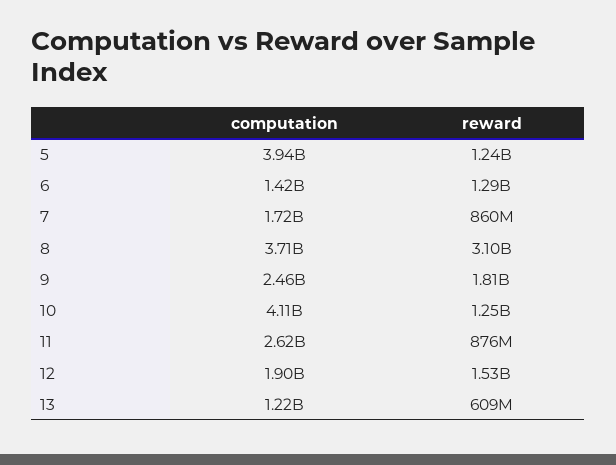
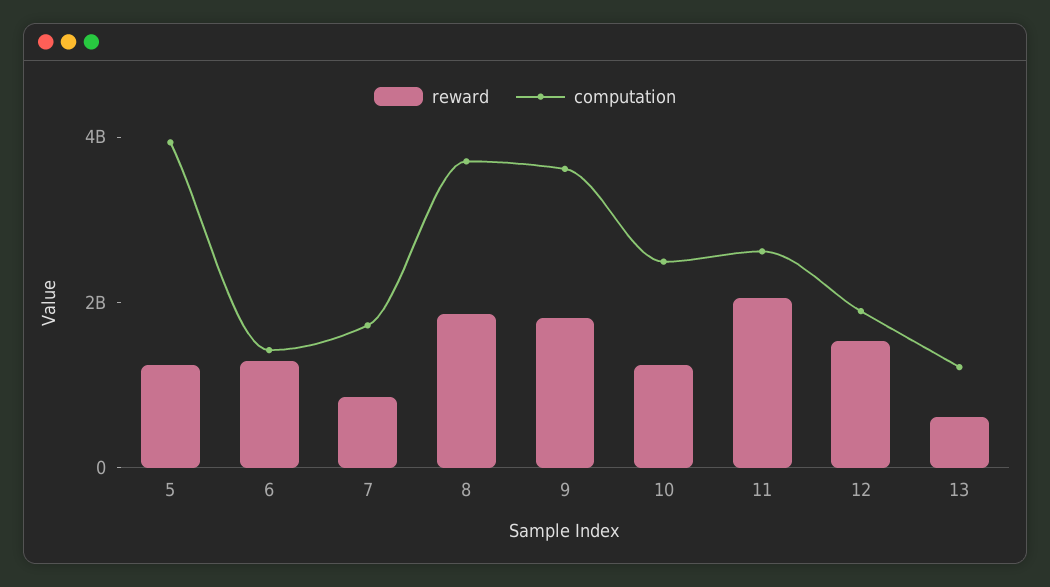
  {
    "computation": {
      "5": 3940000000,
      "6": 1420000000,
      "7": 1720000000,
      "8": 3710000000,
-     "9": 2460000000,
+     "9": 3500000000,
-     "10": 4110000000,
+     "10": 2500000000,
      "11": 2620000000,
      "12": 1900000000,
      "13": 1220000000
    },
    "reward": {
      "5": 1240000000,
      "6": 1290000000,
      "7": 860000000,
-     "8": 3100000000,
+     "8": 2000000000,
      "9": 1810000000,
      "10": 1250000000,
-     "11": 876000000,
+     "11": 2000000000,
      "12": 1530000000,
      "13": 609000000
    }
  }

